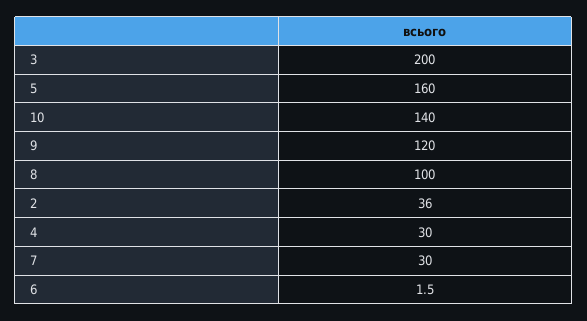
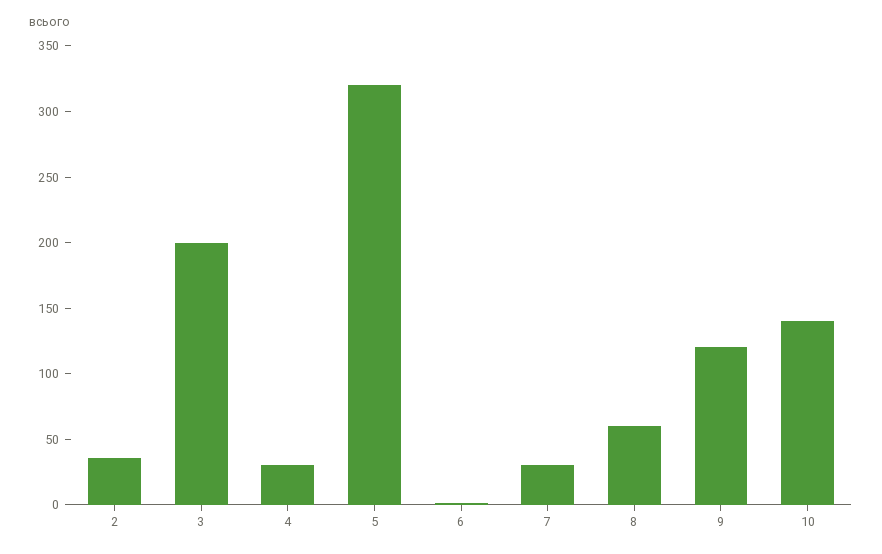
  {
    "3": 200,
-   "5": 160,
+   "5": 320,
    "10": 140,
    "9": 120,
-   "8": 100,
+   "8": 60,
    "2": 36,
    "4": 30,
    "7": 30,
    "6": 1.5
  }

